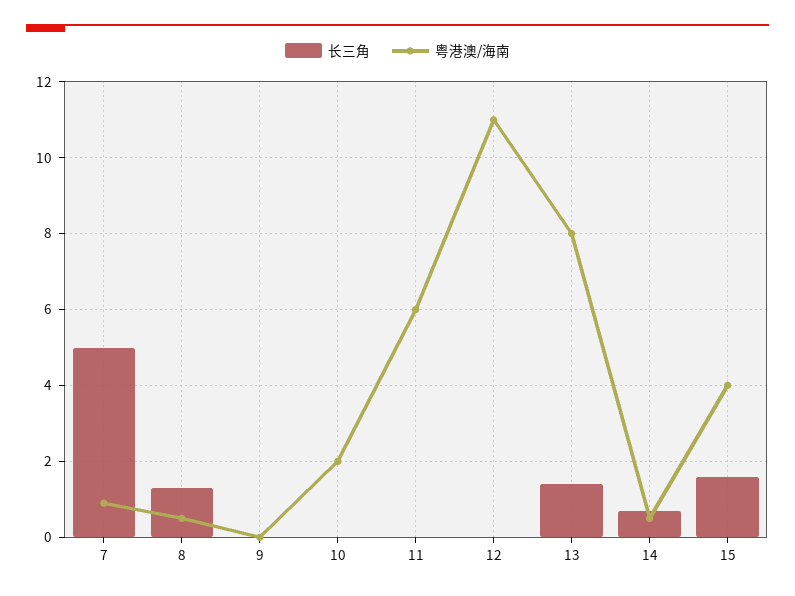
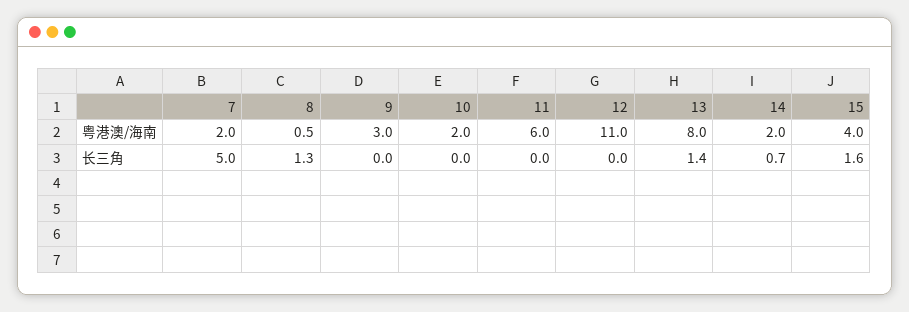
  {
    "长三角": {
      "7": 5,
      "8": 1.3,
      "9": 0,
      "10": 0,
      "11": 0,
      "12": 0,
      "13": 1.4,
      "14": 0.7,
      "15": 1.6
    },
    "粤港澳/海南": {
-     "7": 1,
+     "7": 2,
      "8": 0.5,
-     "9": 0,
+     "9": 3,
      "10": 2,
      "11": 6,
      "12": 11,
      "13": 8,
-     "14": 0.5,
+     "14": 2,
      "15": 4
    }
  }

